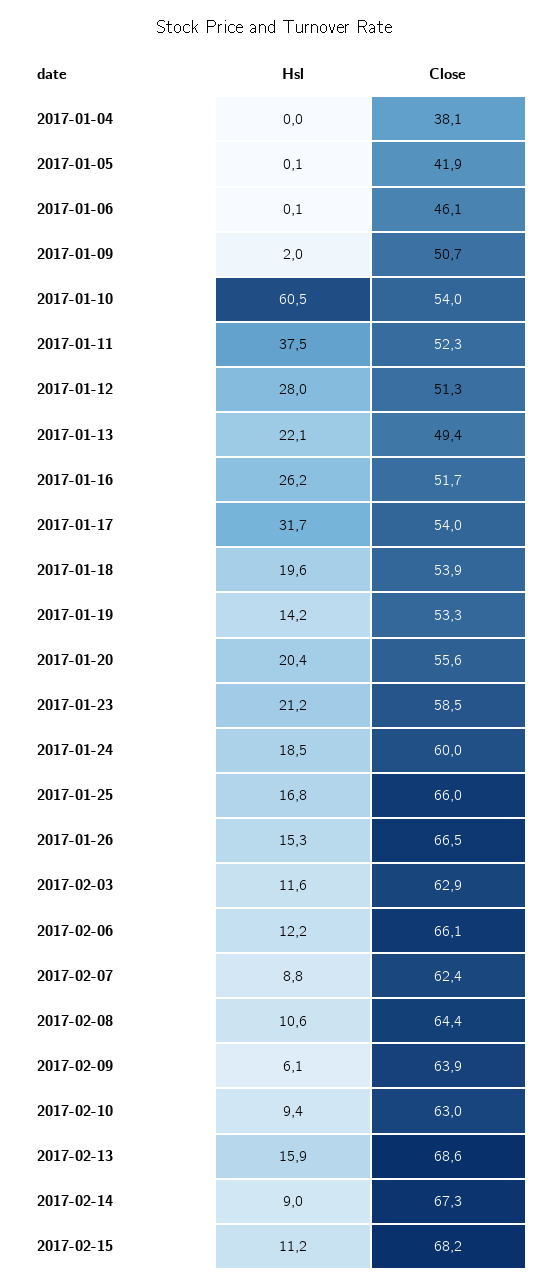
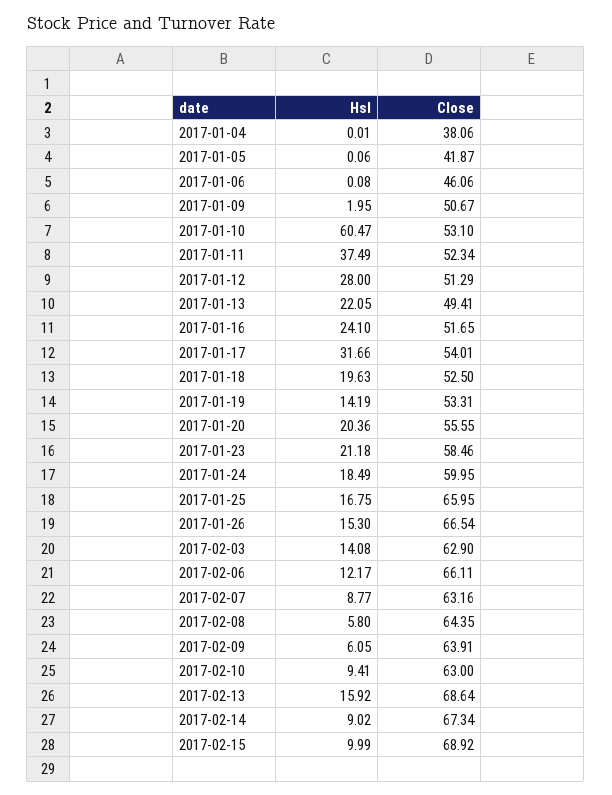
  {
    "Hsl": {
      "2017-01-04": 0.01,
      "2017-01-05": 0.06,
      "2017-01-06": 0.08,
      "2017-01-09": 1.95,
      "2017-01-10": 60.47,
      "2017-01-11": 37.49,
      "2017-01-12": 28,
      "2017-01-13": 22.05,
-     "2017-01-16": 26.2,
+     "2017-01-16": 24.1,
      "2017-01-17": 31.66,
      "2017-01-18": 19.63,
      "2017-01-19": 14.19,
      "2017-01-20": 20.36,
      "2017-01-23": 21.18,
      "2017-01-24": 18.49,
      "2017-01-25": 16.75,
      "2017-01-26": 15.3,
-     "2017-02-03": 11.6,
+     "2017-02-03": 14.08,
      "2017-02-06": 12.17,
      "2017-02-07": 8.77,
-     "2017-02-08": 10.6,
+     "2017-02-08": 5.8,
      "2017-02-09": 6.05,
      "2017-02-10": 9.41,
      "2017-02-13": 15.92,
      "2017-02-14": 9.02,
-     "2017-02-15": 11.2
+     "2017-02-15": 9.99
    },
    "Close": {
      "2017-01-04": 38.06,
      "2017-01-05": 41.87,
      "2017-01-06": 46.06,
      "2017-01-09": 50.67,
-     "2017-01-10": 54,
+     "2017-01-10": 53.1,
      "2017-01-11": 52.34,
      "2017-01-12": 51.29,
      "2017-01-13": 49.41,
      "2017-01-16": 51.65,
      "2017-01-17": 54.01,
-     "2017-01-18": 53.9,
+     "2017-01-18": 52.5,
      "2017-01-19": 53.31,
      "2017-01-20": 55.55,
      "2017-01-23": 58.46,
      "2017-01-24": 59.95,
      "2017-01-25": 65.95,
      "2017-01-26": 66.54,
      "2017-02-03": 62.9,
      "2017-02-06": 66.11,
-     "2017-02-07": 62.4,
+     "2017-02-07": 63.16,
      "2017-02-08": 64.35,
      "2017-02-09": 63.91,
      "2017-02-10": 63,
      "2017-02-13": 68.64,
      "2017-02-14": 67.34,
-     "2017-02-15": 68.2
+     "2017-02-15": 68.92
    }
  }

